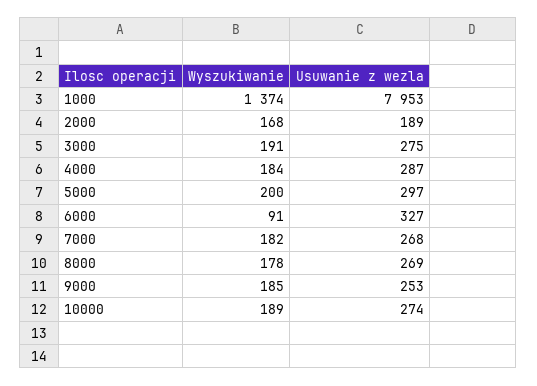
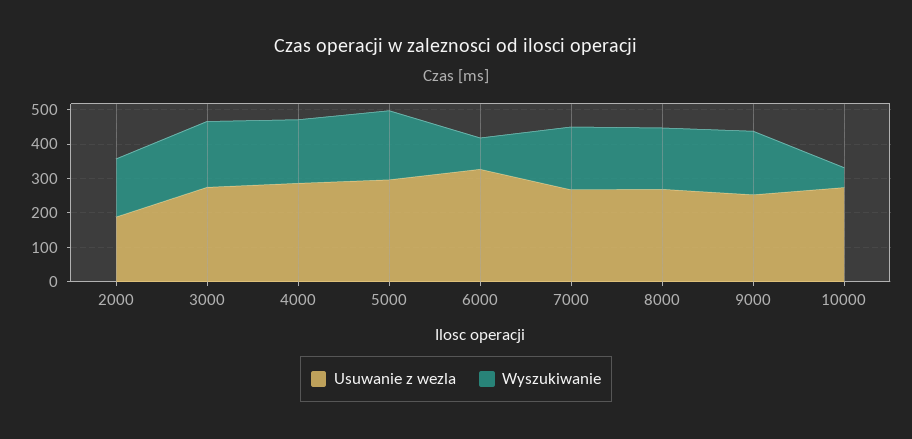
  {
    "Wyszukiwanie": {
-     "1000": 1374,
      "2000": 168,
      "3000": 191,
      "4000": 184,
      "5000": 200,
      "6000": 91,
      "7000": 182,
      "8000": 178,
      "9000": 185,
-     "10000": 189
+     "10000": 50
    },
    "Usuwanie z wezla": {
-     "1000": 7953,
      "2000": 189,
      "3000": 275,
      "4000": 287,
      "5000": 297,
      "6000": 327,
      "7000": 268,
      "8000": 269,
      "9000": 253,
      "10000": 274
    }
  }

